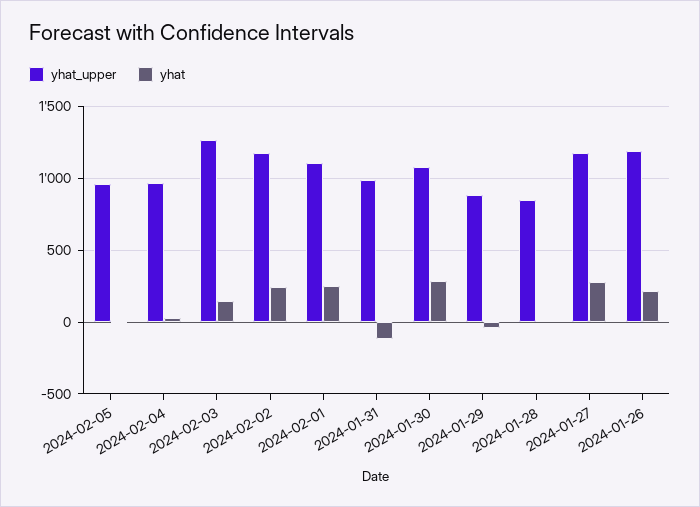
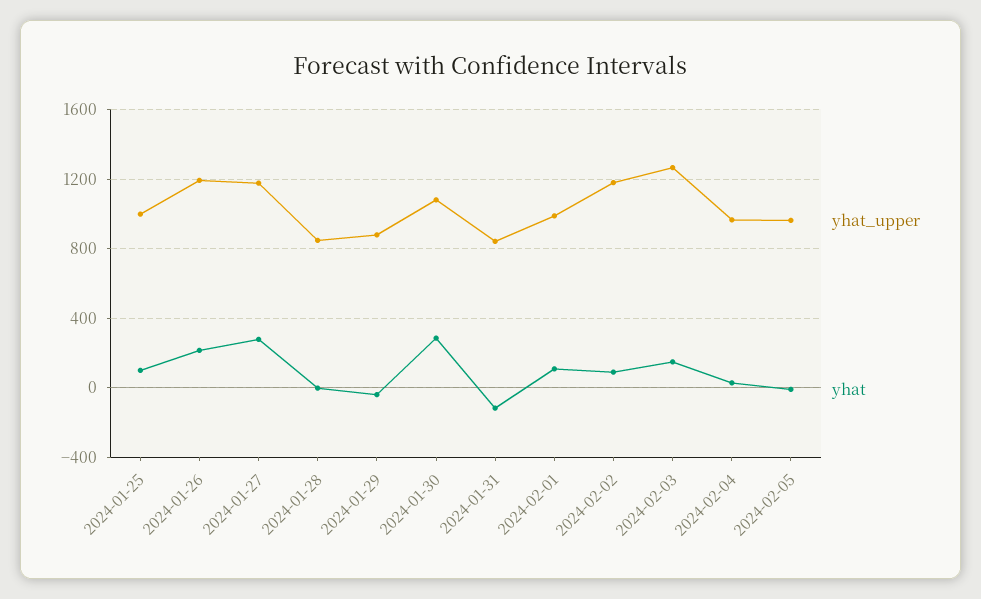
  {
    "yhat_upper": {
      "2024-02-05": 950,
      "2024-02-04": 950,
      "2024-02-03": 1250,
      "2024-02-02": 1200,
-     "2024-02-01": 1100,
+     "2024-02-01": 1000,
-     "2024-01-31": 1000,
+     "2024-01-31": 850,
      "2024-01-30": 1100,
      "2024-01-29": 900,
      "2024-01-28": 850,
      "2024-01-27": 1200,
-     "2024-01-26": 1200
+     "2024-01-26": 1200,
+     "2024-01-25": 1000
    },
    "yhat": {
      "2024-02-05": 0,
      "2024-02-04": 50,
      "2024-02-03": 150,
-     "2024-02-02": 250,
+     "2024-02-02": 100,
-     "2024-02-01": 250,
+     "2024-02-01": 100,
      "2024-01-31": -100,
      "2024-01-30": 300,
      "2024-01-29": -50,
      "2024-01-28": 0,
      "2024-01-27": 300,
-     "2024-01-26": 200
+     "2024-01-26": 200,
+     "2024-01-25": 100
    }
  }

